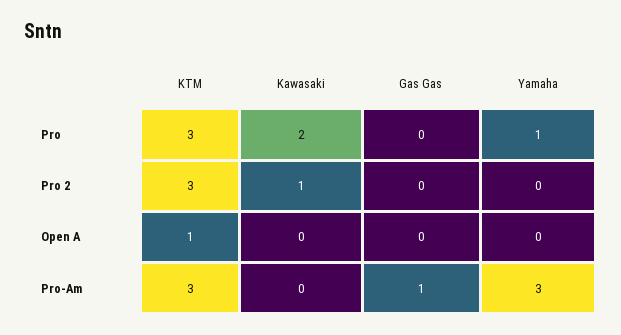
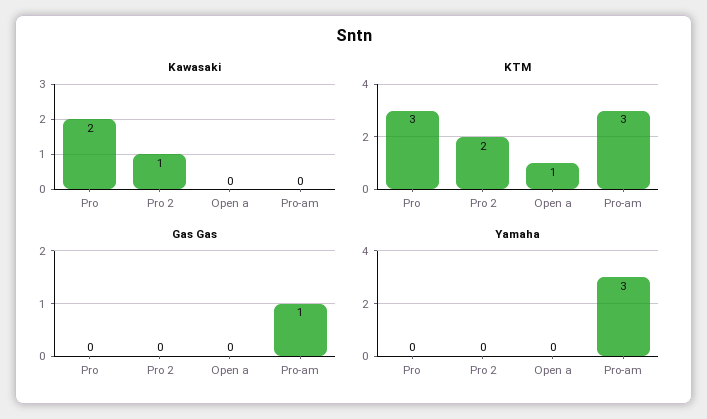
  {
    "KTM": {
      "Pro": 3,
-     "Pro 2": 3,
+     "Pro 2": 2,
      "Open A": 1,
      "Pro-Am": 3
    },
    "Kawasaki": {
      "Pro": 2,
      "Pro 2": 1,
      "Open A": 0,
      "Pro-Am": 0
    },
    "Gas Gas": {
      "Pro": 0,
      "Pro 2": 0,
      "Open A": 0,
      "Pro-Am": 1
    },
    "Yamaha": {
-     "Pro": 1,
+     "Pro": 0,
      "Pro 2": 0,
      "Open A": 0,
      "Pro-Am": 3
    }
  }

